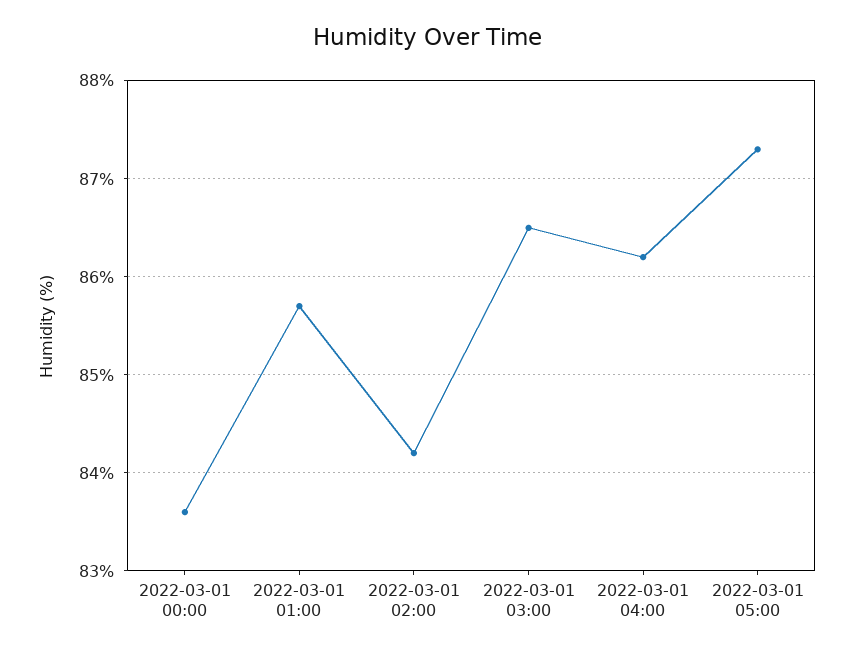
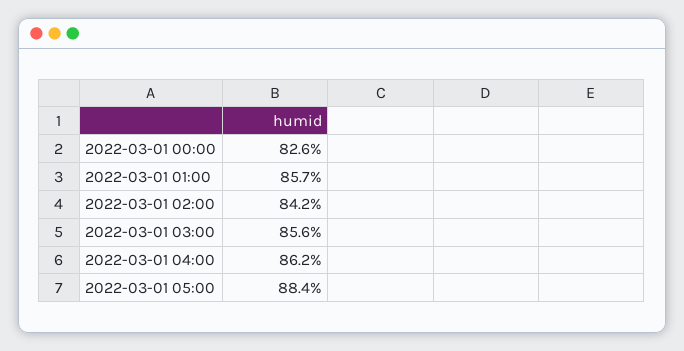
  {
-   "2022-03-01 00:00": 83.6,
+   "2022-03-01 00:00": 82.6,
    "2022-03-01 01:00": 85.7,
    "2022-03-01 02:00": 84.2,
-   "2022-03-01 03:00": 86.5,
+   "2022-03-01 03:00": 85.6,
    "2022-03-01 04:00": 86.2,
-   "2022-03-01 05:00": 87.3
+   "2022-03-01 05:00": 88.4
  }

